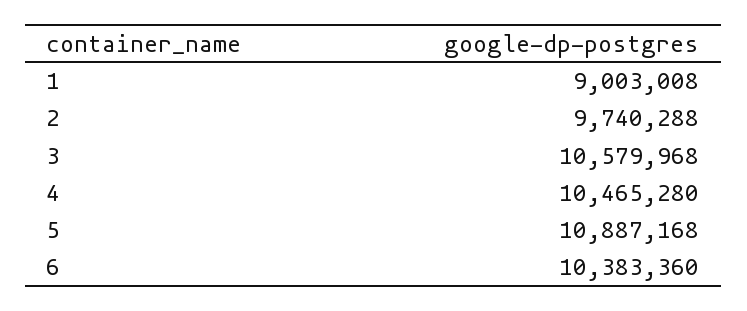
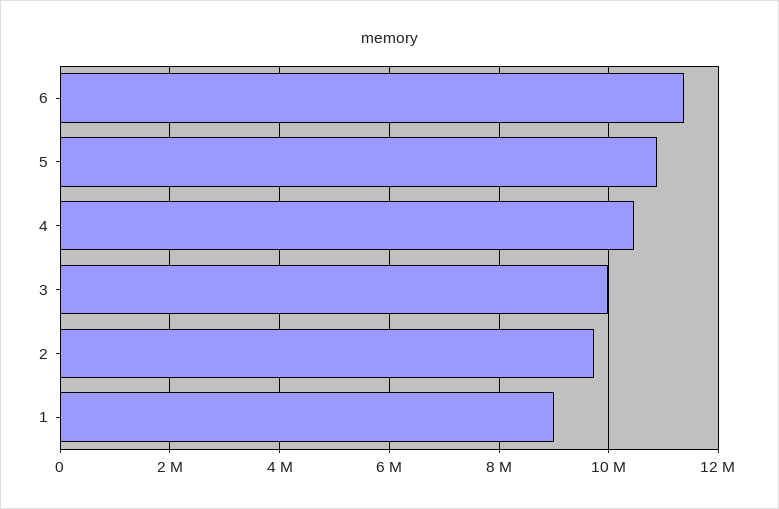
  {
    "1": 9003008,
    "2": 9740288,
-   "3": 10579968,
+   "3": 10000000,
    "4": 10465280,
    "5": 10887168,
-   "6": 10383360
+   "6": 11400000
  }

